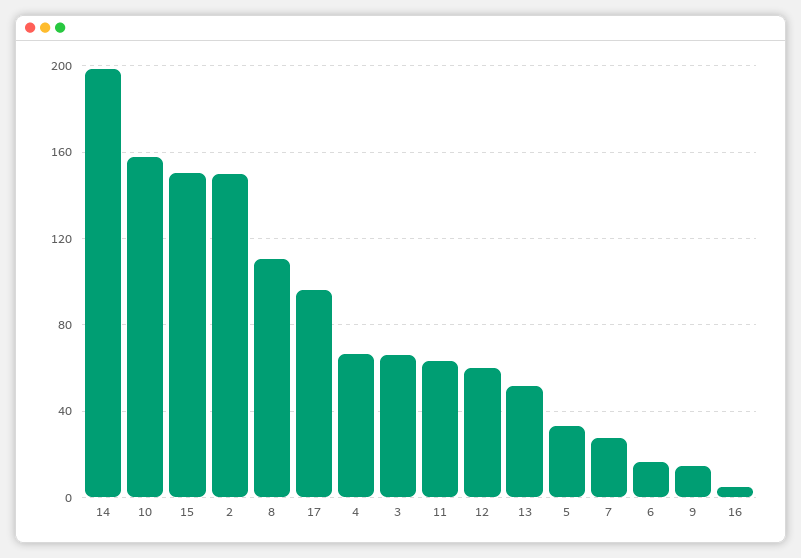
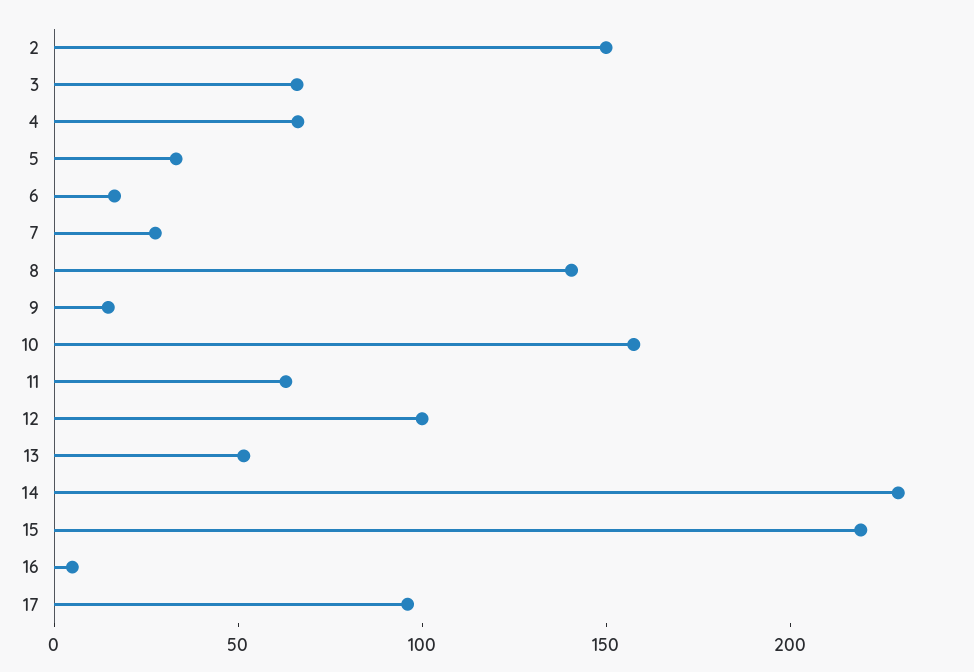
  {
-   "14": 200,
+   "14": 230,
    "10": 160,
-   "15": 150,
+   "15": 220,
    "2": 150,
-   "8": 110,
+   "8": 140,
    "17": 95,
    "4": 65,
    "3": 65,
    "11": 65,
-   "12": 60,
+   "12": 100,
    "13": 50,
    "5": 35,
    "7": 30,
    "6": 15,
    "9": 15,
    "16": 5
  }

